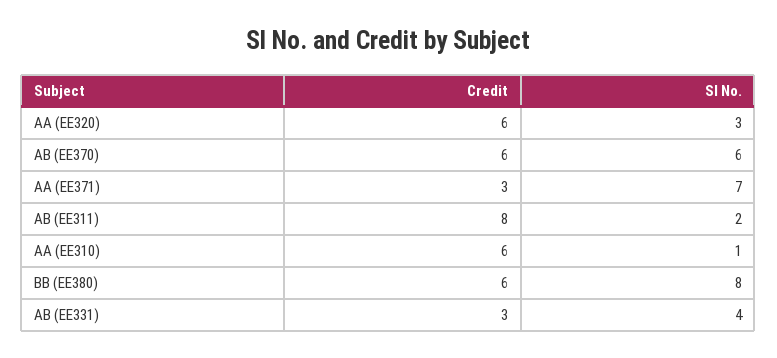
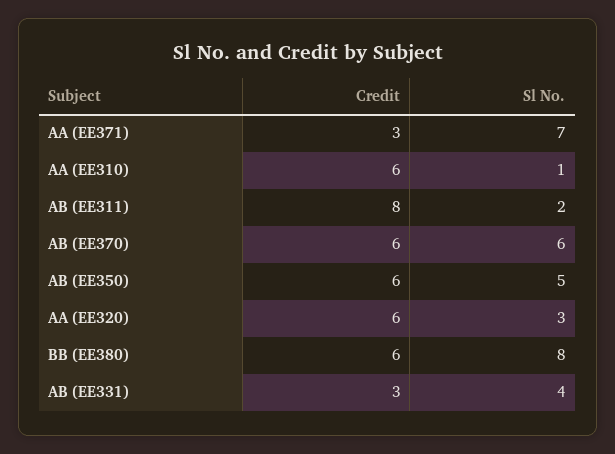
  {
    "Credit": {
      "AA (EE320)": 6,
      "AB (EE370)": 6,
      "AA (EE371)": 3,
      "AB (EE311)": 8,
      "AA (EE310)": 6,
      "BB (EE380)": 6,
-     "AB (EE331)": 3
+     "AB (EE331)": 3,
+     "AB (EE350)": 6
    },
    "Sl No.": {
      "AA (EE320)": 3,
      "AB (EE370)": 6,
      "AA (EE371)": 7,
      "AB (EE311)": 2,
      "AA (EE310)": 1,
      "BB (EE380)": 8,
-     "AB (EE331)": 4
+     "AB (EE331)": 4,
+     "AB (EE350)": 5
    }
  }

